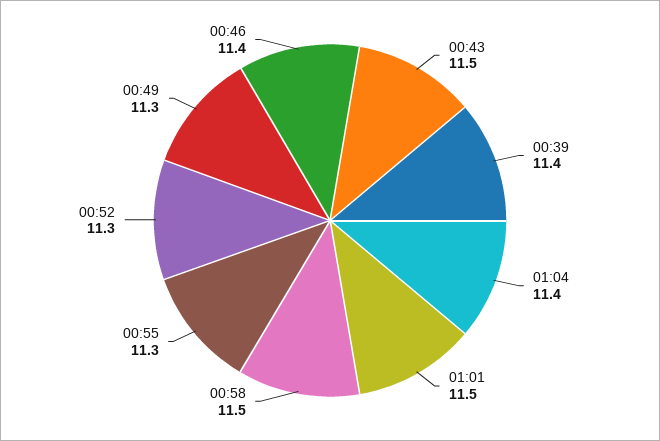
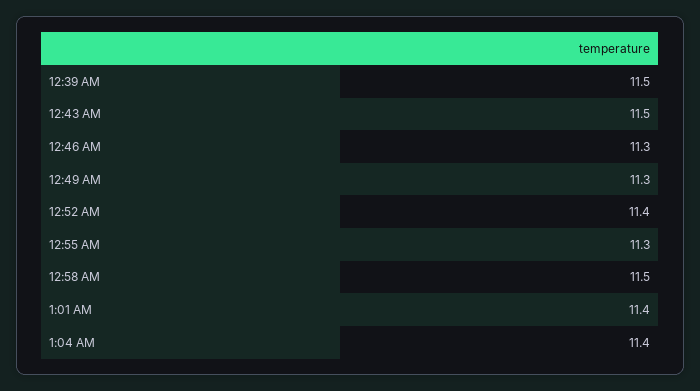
  {
    "00:43": 11.5,
-   "00:39": 11.4,
+   "00:39": 11.5,
    "01:04": 11.4,
-   "01:01": 11.5,
+   "01:01": 11.4,
    "00:58": 11.5,
    "00:55": 11.3,
-   "00:52": 11.3,
+   "00:52": 11.4,
    "00:49": 11.3,
-   "00:46": 11.4
+   "00:46": 11.3
  }

